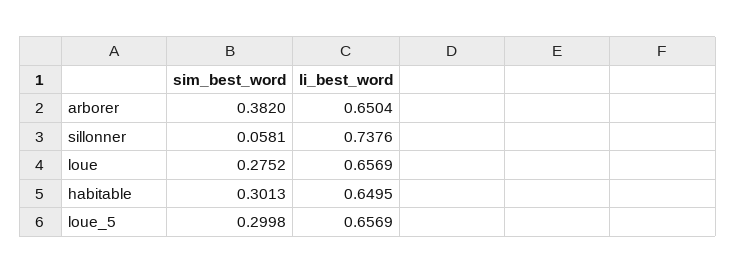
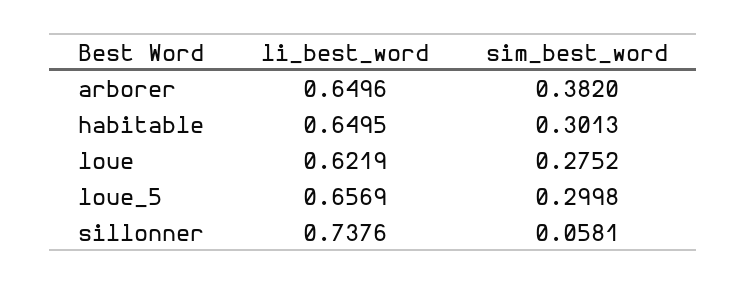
  {
    "sim_best_word": {
      "arborer": 0.382,
      "sillonner": 0.0581,
      "loue": 0.2752,
      "habitable": 0.3013,
      "loue_5": 0.2998
    },
    "li_best_word": {
-     "arborer": 0.6504,
+     "arborer": 0.6496,
      "sillonner": 0.7376,
-     "loue": 0.6569,
+     "loue": 0.6219,
      "habitable": 0.6495,
      "loue_5": 0.6569
    }
  }

